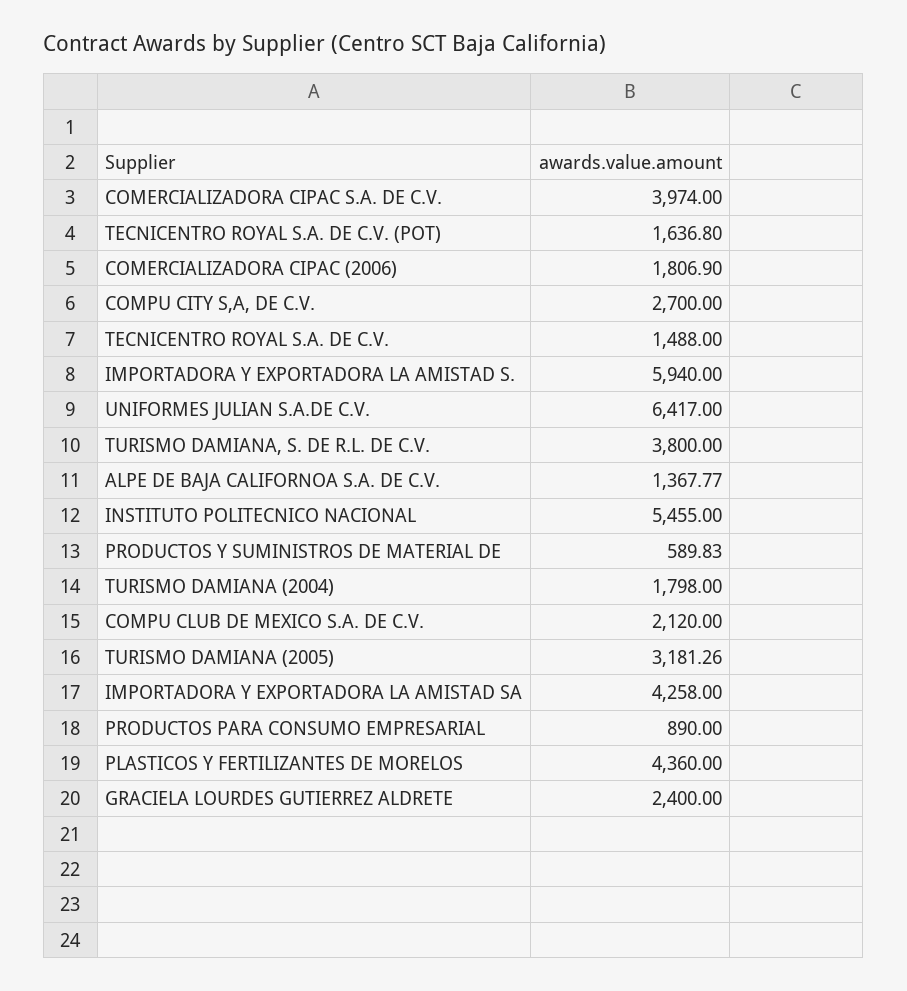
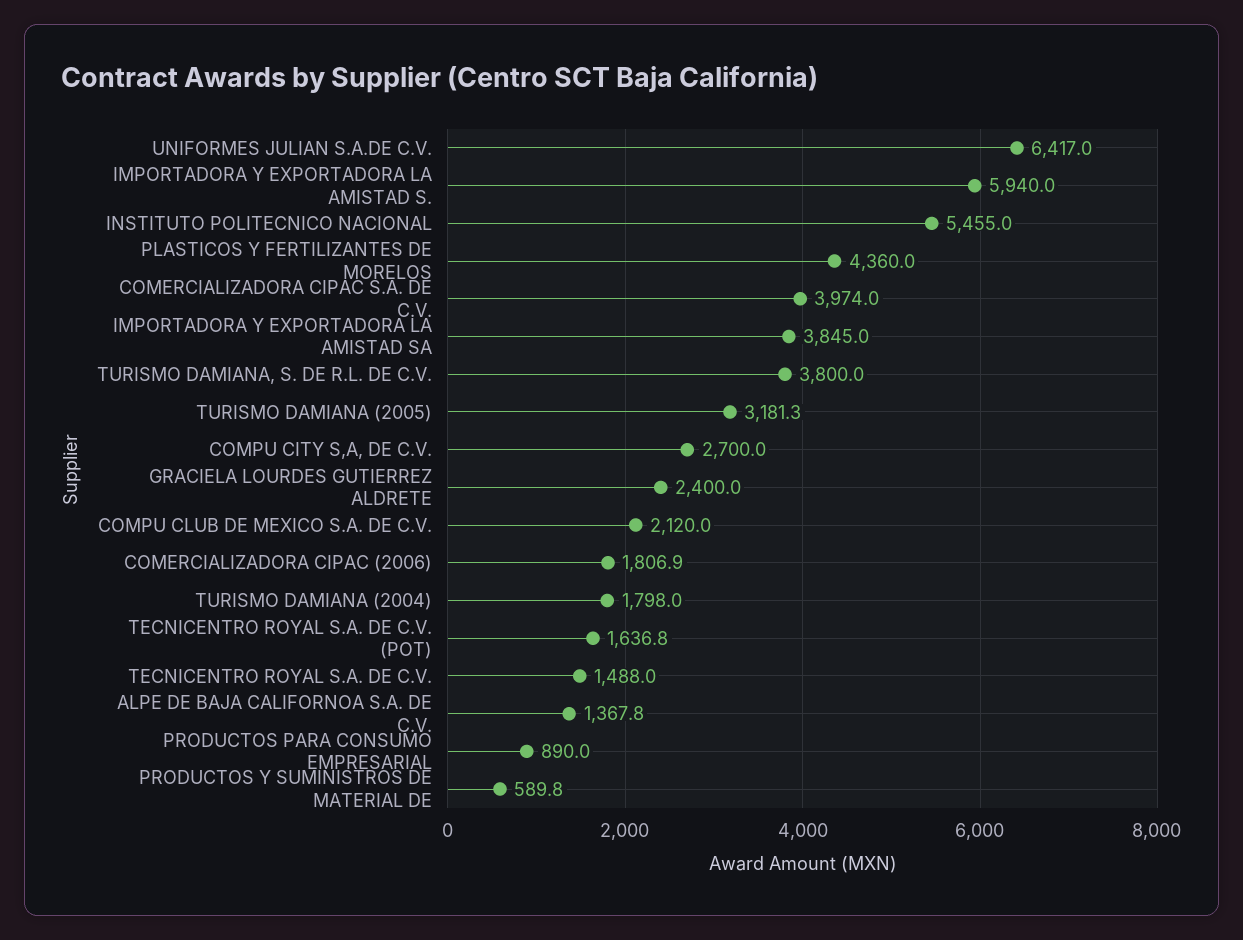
  {
    "COMERCIALIZADORA CIPAC S.A. DE C.V.": 3974,
    "TECNICENTRO ROYAL S.A. DE C.V. (POT)": 1636.8,
    "COMERCIALIZADORA CIPAC (2006)": 1806.9,
    "COMPU CITY S,A, DE C.V.": 2700,
    "TECNICENTRO ROYAL S.A. DE C.V.": 1488,
    "IMPORTADORA Y EXPORTADORA LA AMISTAD S.": 5940,
    "UNIFORMES JULIAN S.A.DE C.V.": 6417,
    "TURISMO DAMIANA, S. DE R.L. DE C.V.": 3800,
    "ALPE DE BAJA CALIFORNOA S.A. DE C.V.": 1367.77,
    "INSTITUTO POLITECNICO NACIONAL": 5455,
    "PRODUCTOS Y SUMINISTROS DE MATERIAL DE": 589.83,
    "TURISMO DAMIANA (2004)": 1798,
    "COMPU CLUB DE MEXICO S.A. DE C.V.": 2120,
    "TURISMO DAMIANA (2005)": 3181.26,
-   "IMPORTADORA Y EXPORTADORA LA AMISTAD SA": 4258,
+   "IMPORTADORA Y EXPORTADORA LA AMISTAD SA": 3845,
    "PRODUCTOS PARA CONSUMO EMPRESARIAL": 890,
    "PLASTICOS Y FERTILIZANTES DE MORELOS": 4360,
    "GRACIELA LOURDES GUTIERREZ ALDRETE": 2400
  }

